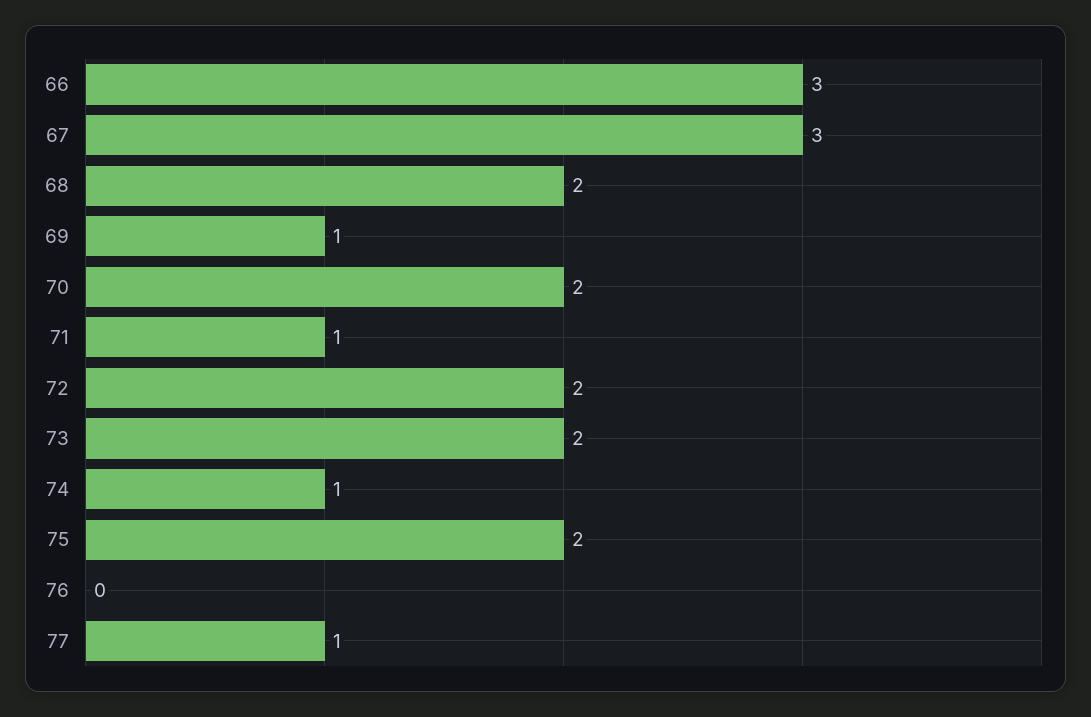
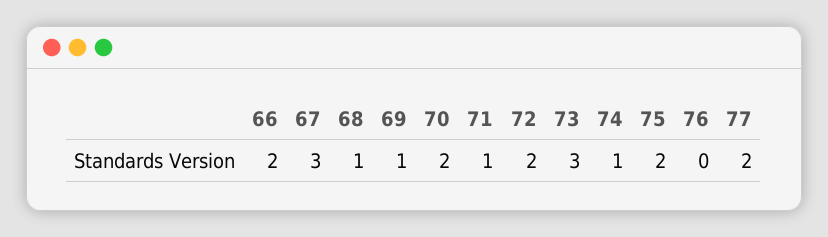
  {
-   "66": 3,
+   "66": 2,
    "67": 3,
-   "68": 2,
+   "68": 1,
    "69": 1,
    "70": 2,
    "71": 1,
    "72": 2,
-   "73": 2,
+   "73": 3,
    "74": 1,
    "75": 2,
    "76": 0,
-   "77": 1
+   "77": 2
  }

